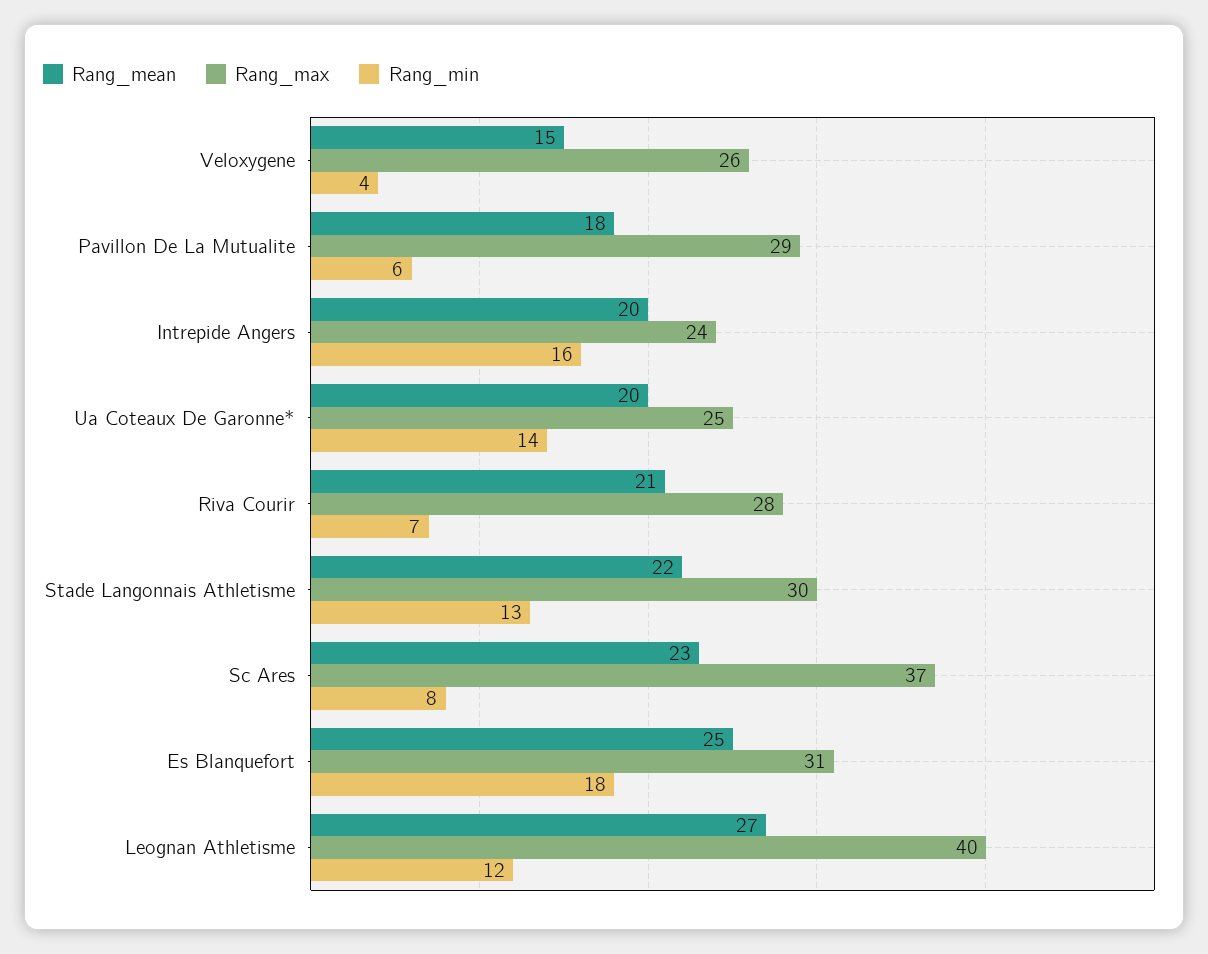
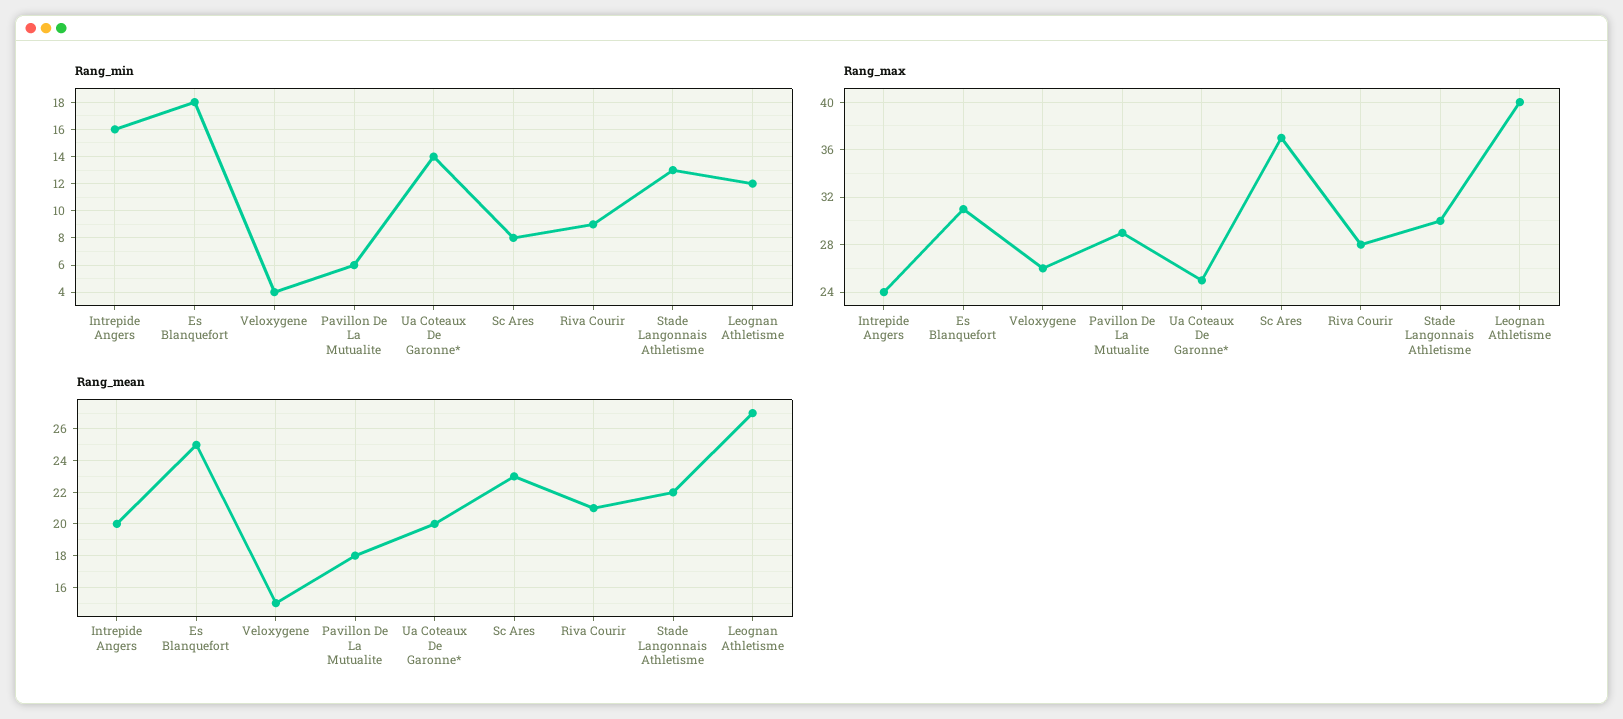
  {
    "Rang_mean": {
      "Veloxygene": 15,
      "Pavillon De La Mutualite": 18,
      "Intrepide Angers": 20,
      "Ua Coteaux De Garonne*": 20,
      "Riva Courir": 21,
      "Stade Langonnais Athletisme": 22,
      "Sc Ares": 23,
      "Es Blanquefort": 25,
      "Leognan Athletisme": 27
    },
    "Rang_max": {
      "Veloxygene": 26,
      "Pavillon De La Mutualite": 29,
      "Intrepide Angers": 24,
      "Ua Coteaux De Garonne*": 25,
      "Riva Courir": 28,
      "Stade Langonnais Athletisme": 30,
      "Sc Ares": 37,
      "Es Blanquefort": 31,
      "Leognan Athletisme": 40
    },
    "Rang_min": {
      "Veloxygene": 4,
      "Pavillon De La Mutualite": 6,
      "Intrepide Angers": 16,
      "Ua Coteaux De Garonne*": 14,
-     "Riva Courir": 7,
+     "Riva Courir": 9,
      "Stade Langonnais Athletisme": 13,
      "Sc Ares": 8,
      "Es Blanquefort": 18,
      "Leognan Athletisme": 12
    }
  }

